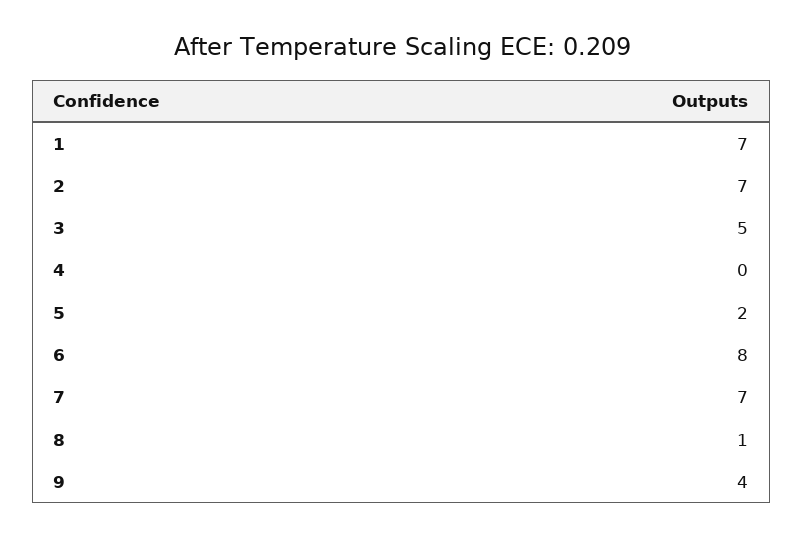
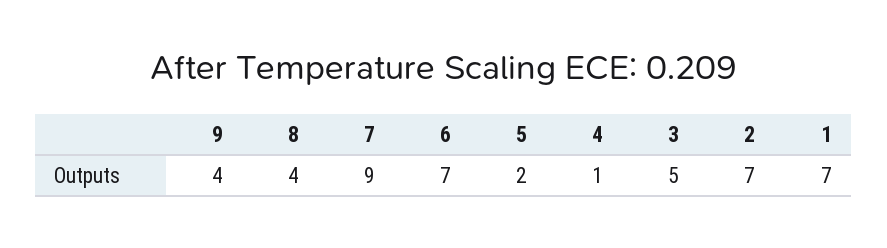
  {
    "1": 7,
    "2": 7,
    "3": 5,
-   "4": 0,
+   "4": 1,
    "5": 2,
-   "6": 8,
+   "6": 7,
-   "7": 7,
+   "7": 9,
-   "8": 1,
+   "8": 4,
    "9": 4
  }

